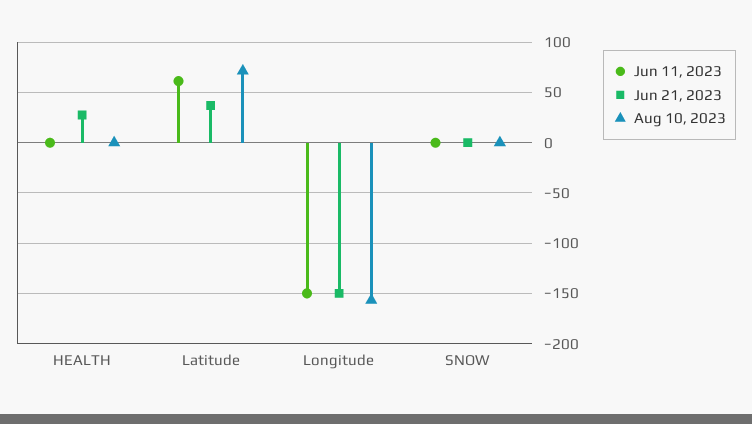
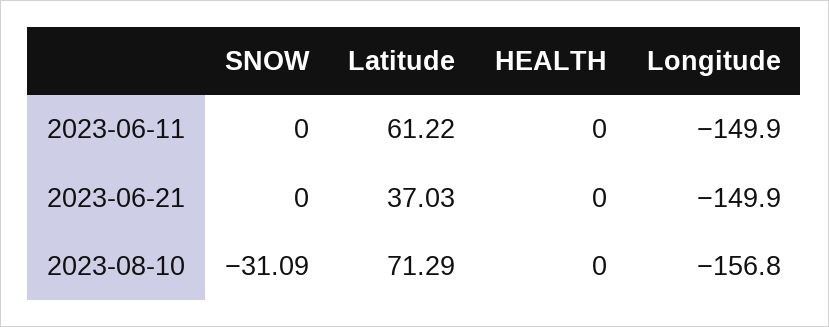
  {
    "Jun 11, 2023": {
      "HEALTH": 0,
      "Latitude": 61.22,
      "Longitude": -149.9,
      "SNOW": 0
    },
    "Jun 21, 2023": {
-     "HEALTH": 30,
+     "HEALTH": 0,
      "Latitude": 37.03,
      "Longitude": -149.9,
      "SNOW": 0
    },
    "Aug 10, 2023": {
      "HEALTH": 0,
      "Latitude": 71.29,
      "Longitude": -156.8,
-     "SNOW": 0
+     "SNOW": -31.09
    }
  }

